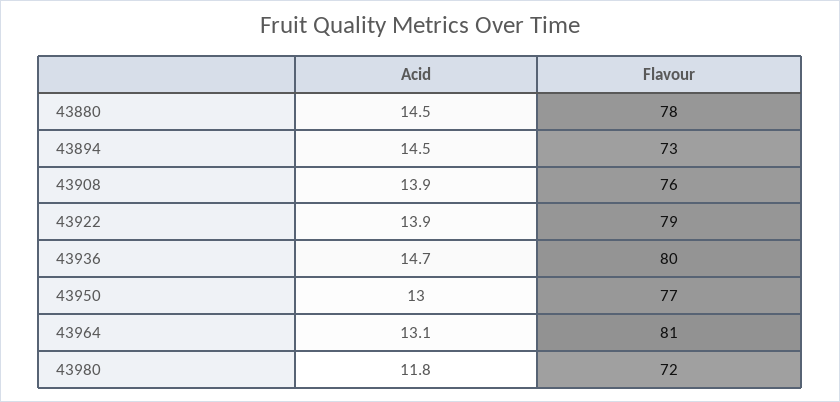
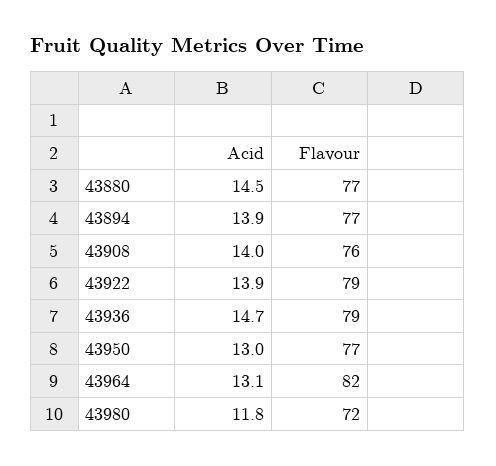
  {
    "Acid": {
      "43880": 14.5,
-     "43894": 14.5,
+     "43894": 13.9,
-     "43908": 13.9,
+     "43908": 14,
      "43922": 13.9,
      "43936": 14.7,
      "43950": 13,
      "43964": 13.1,
      "43980": 11.8
    },
    "Flavour": {
-     "43880": 78,
+     "43880": 77,
-     "43894": 73,
+     "43894": 77,
      "43908": 76,
      "43922": 79,
-     "43936": 80,
+     "43936": 79,
      "43950": 77,
-     "43964": 81,
+     "43964": 82,
      "43980": 72
    }
  }

